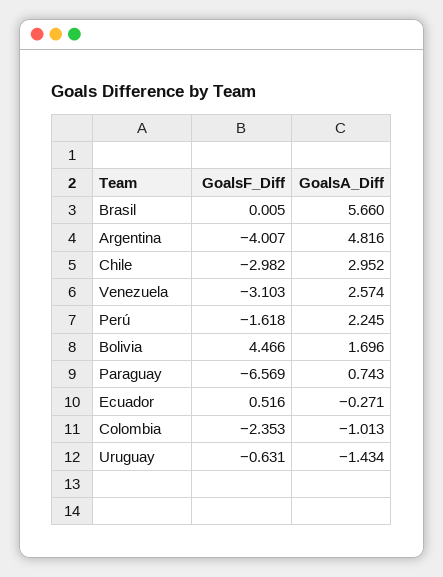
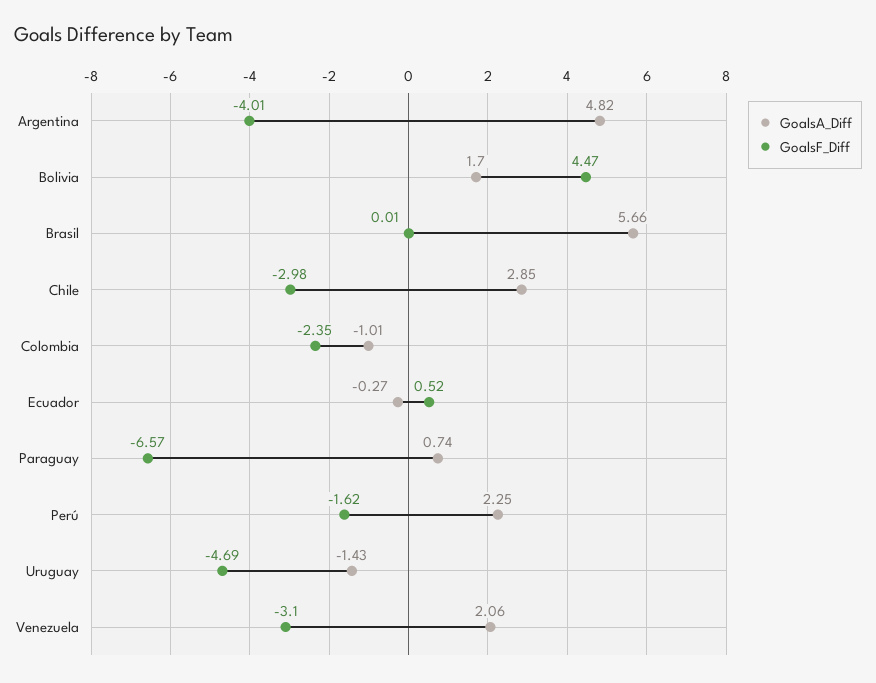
  {
    "GoalsF_Diff": {
      "Brasil": 0.005,
      "Argentina": -4.007,
      "Chile": -2.982,
      "Venezuela": -3.103,
      "Perú": -1.618,
      "Bolivia": 4.466,
      "Paraguay": -6.569,
      "Ecuador": 0.516,
      "Colombia": -2.353,
-     "Uruguay": -0.631
+     "Uruguay": -4.69
    },
    "GoalsA_Diff": {
      "Brasil": 5.66,
      "Argentina": 4.816,
-     "Chile": 2.952,
+     "Chile": 2.85,
-     "Venezuela": 2.574,
+     "Venezuela": 2.06,
      "Perú": 2.245,
      "Bolivia": 1.696,
      "Paraguay": 0.743,
      "Ecuador": -0.271,
      "Colombia": -1.013,
      "Uruguay": -1.434
    }
  }

